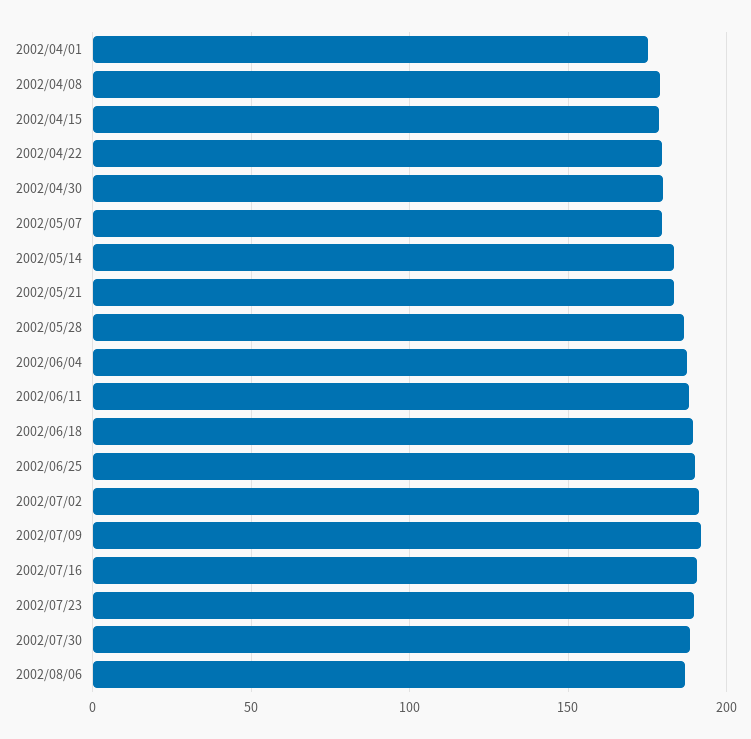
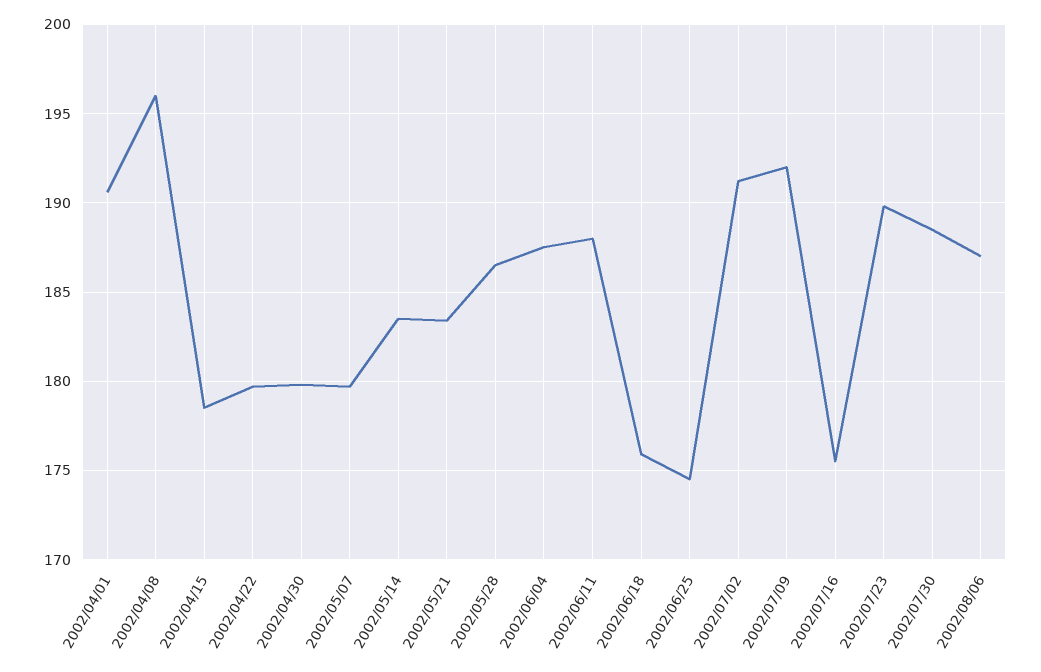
  {
-   "2002/04/01": 175,
+   "2002/04/01": 190.5,
-   "2002/04/08": 180,
+   "2002/04/08": 196,
    "2002/04/15": 178.5,
    "2002/04/22": 179.5,
    "2002/04/30": 180,
    "2002/05/07": 179.5,
    "2002/05/14": 183.5,
    "2002/05/21": 183.5,
    "2002/05/28": 186.5,
    "2002/06/04": 187.5,
    "2002/06/11": 188,
-   "2002/06/18": 190,
+   "2002/06/18": 176,
-   "2002/06/25": 190,
+   "2002/06/25": 174.5,
    "2002/07/02": 191,
    "2002/07/09": 192,
-   "2002/07/16": 190,
+   "2002/07/16": 175.5,
    "2002/07/23": 190,
    "2002/07/30": 188.5,
    "2002/08/06": 187
  }

